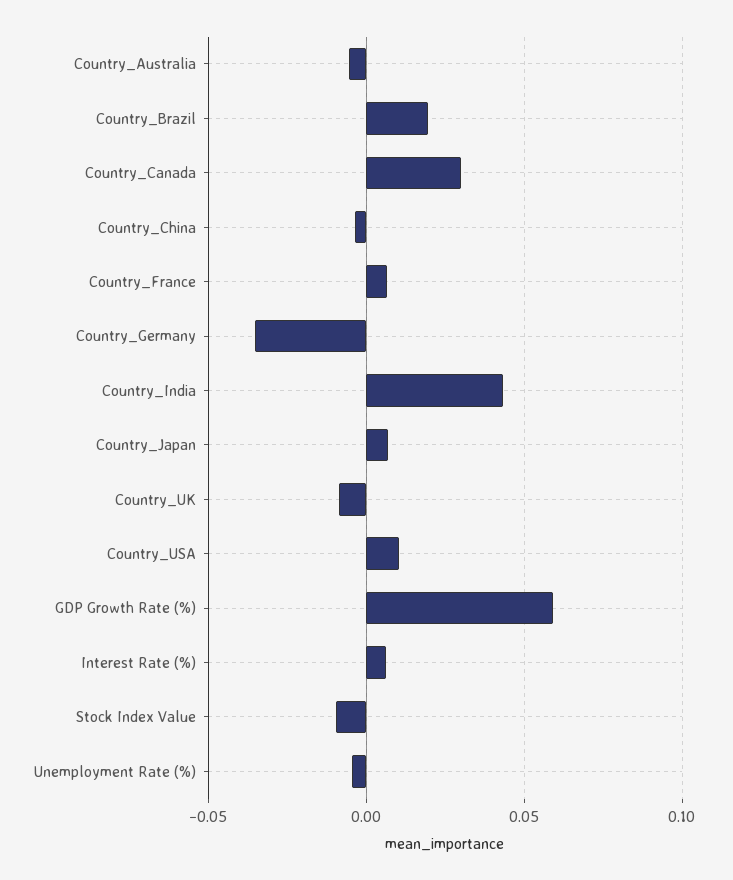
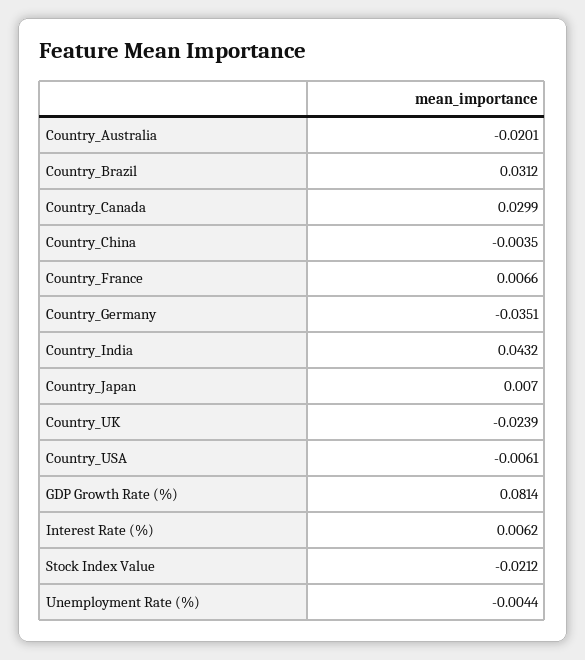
  {
-   "Country_Australia": -0.005,
+   "Country_Australia": -0.0201,
-   "Country_Brazil": 0.02,
+   "Country_Brazil": 0.0312,
    "Country_Canada": 0.0299,
    "Country_China": -0.0035,
    "Country_France": 0.0066,
    "Country_Germany": -0.0351,
    "Country_India": 0.0432,
    "Country_Japan": 0.007,
-   "Country_UK": -0.01,
+   "Country_UK": -0.0239,
-   "Country_USA": 0.01,
+   "Country_USA": -0.0061,
-   "GDP Growth Rate (%)": 0.06,
+   "GDP Growth Rate (%)": 0.0814,
    "Interest Rate (%)": 0.0062,
-   "Stock Index Value": -0.01,
+   "Stock Index Value": -0.0212,
    "Unemployment Rate (%)": -0.0044
  }

